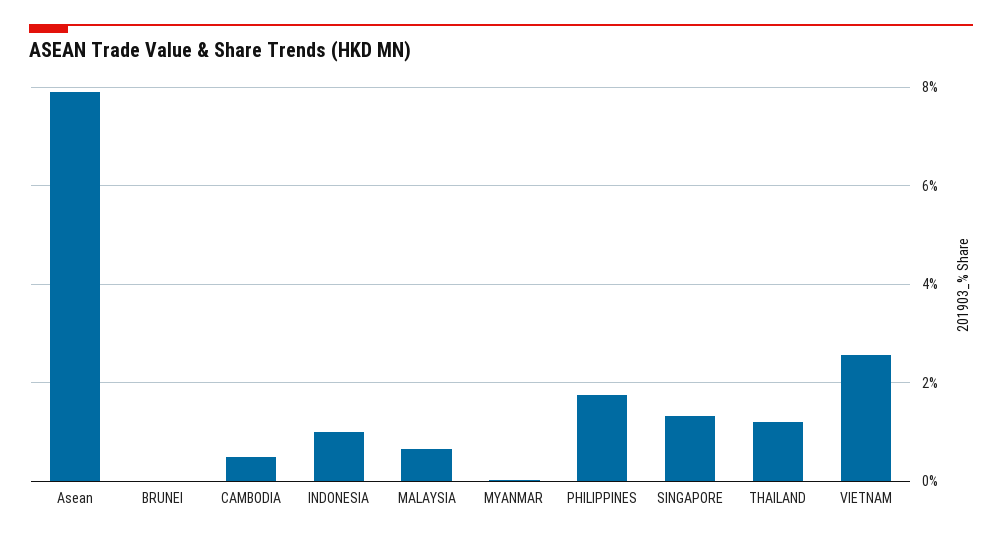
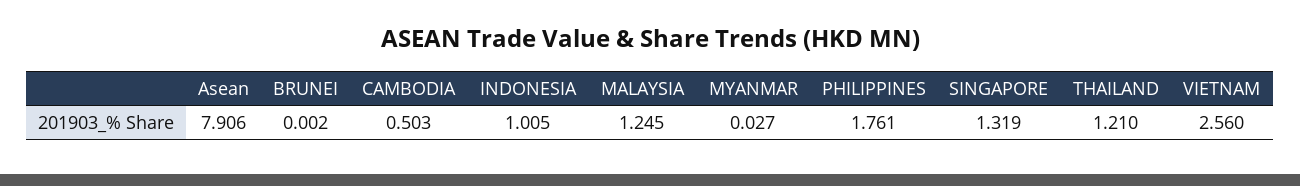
  {
    "Asean": 7.906,
    "BRUNEI": 0.002,
    "CAMBODIA": 0.503,
    "INDONESIA": 1.005,
-   "MALAYSIA": 0.6,
+   "MALAYSIA": 1.245,
    "MYANMAR": 0.027,
    "PHILIPPINES": 1.761,
    "SINGAPORE": 1.319,
    "THAILAND": 1.21,
    "VIETNAM": 2.56
  }

